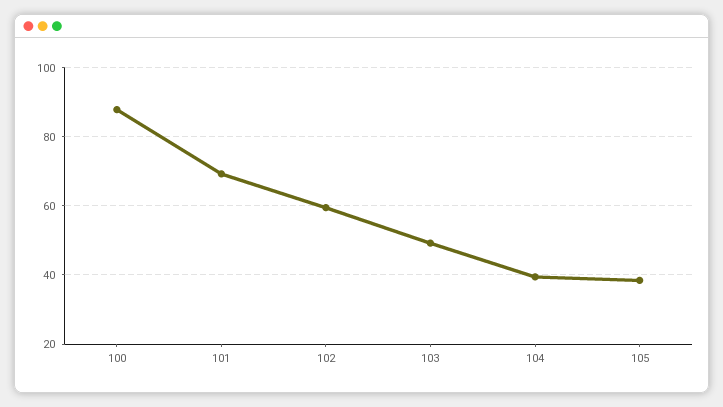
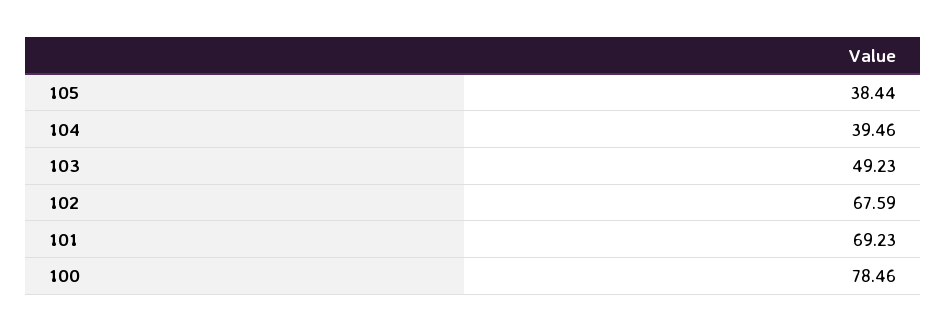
  {
-   "100": 88,
+   "100": 78.46,
    "101": 69.23,
-   "102": 60,
+   "102": 67.59,
    "103": 49.23,
    "104": 39.46,
    "105": 38.44
  }

